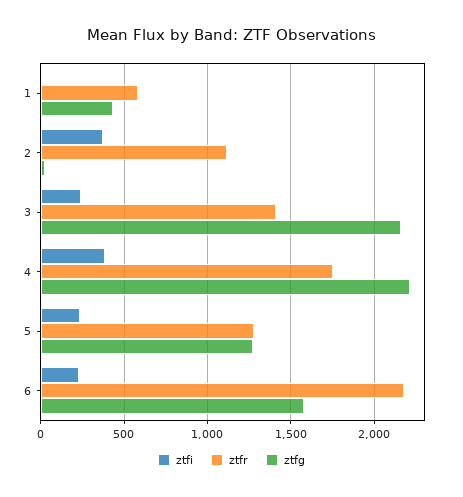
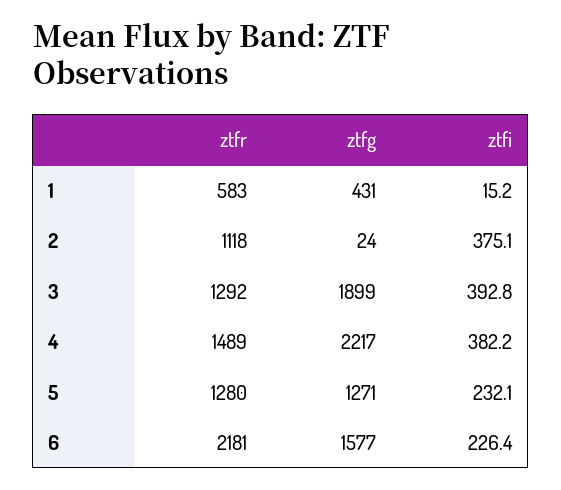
  {
    "ztfi": {
      "1": 15.2,
      "2": 375.1,
-     "3": 250,
+     "3": 392.8,
      "4": 382.2,
      "5": 232.1,
      "6": 226.4
    },
    "ztfr": {
      "1": 583,
      "2": 1118,
-     "3": 1400,
+     "3": 1292,
-     "4": 1750,
+     "4": 1489,
      "5": 1280,
      "6": 2181
    },
    "ztfg": {
      "1": 431,
      "2": 24,
-     "3": 2150,
+     "3": 1899,
      "4": 2217,
      "5": 1271,
      "6": 1577
    }
  }

